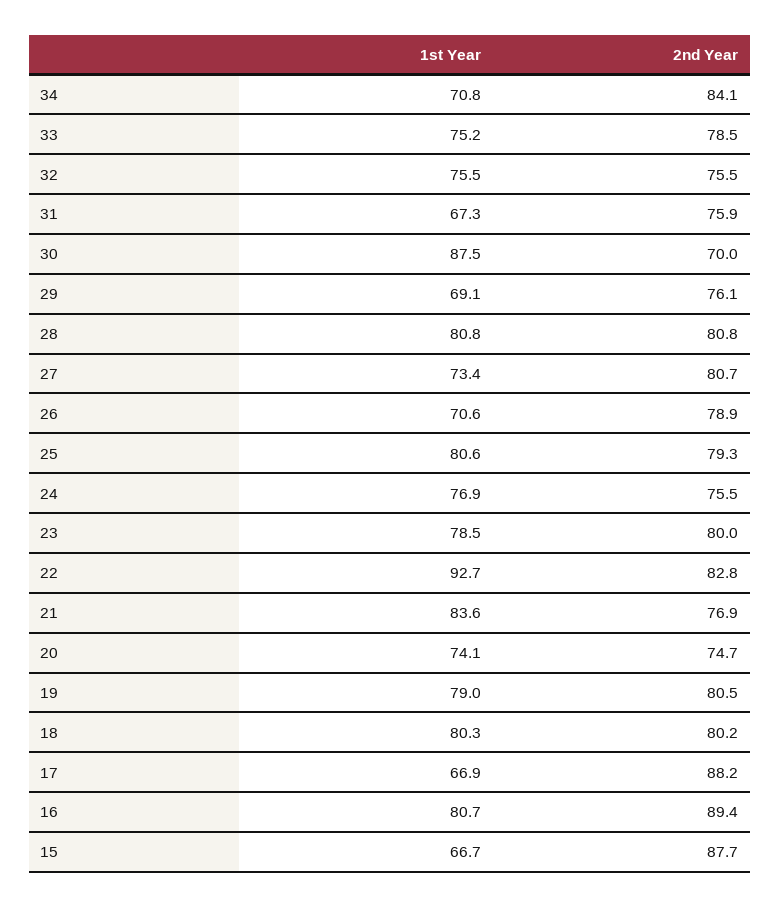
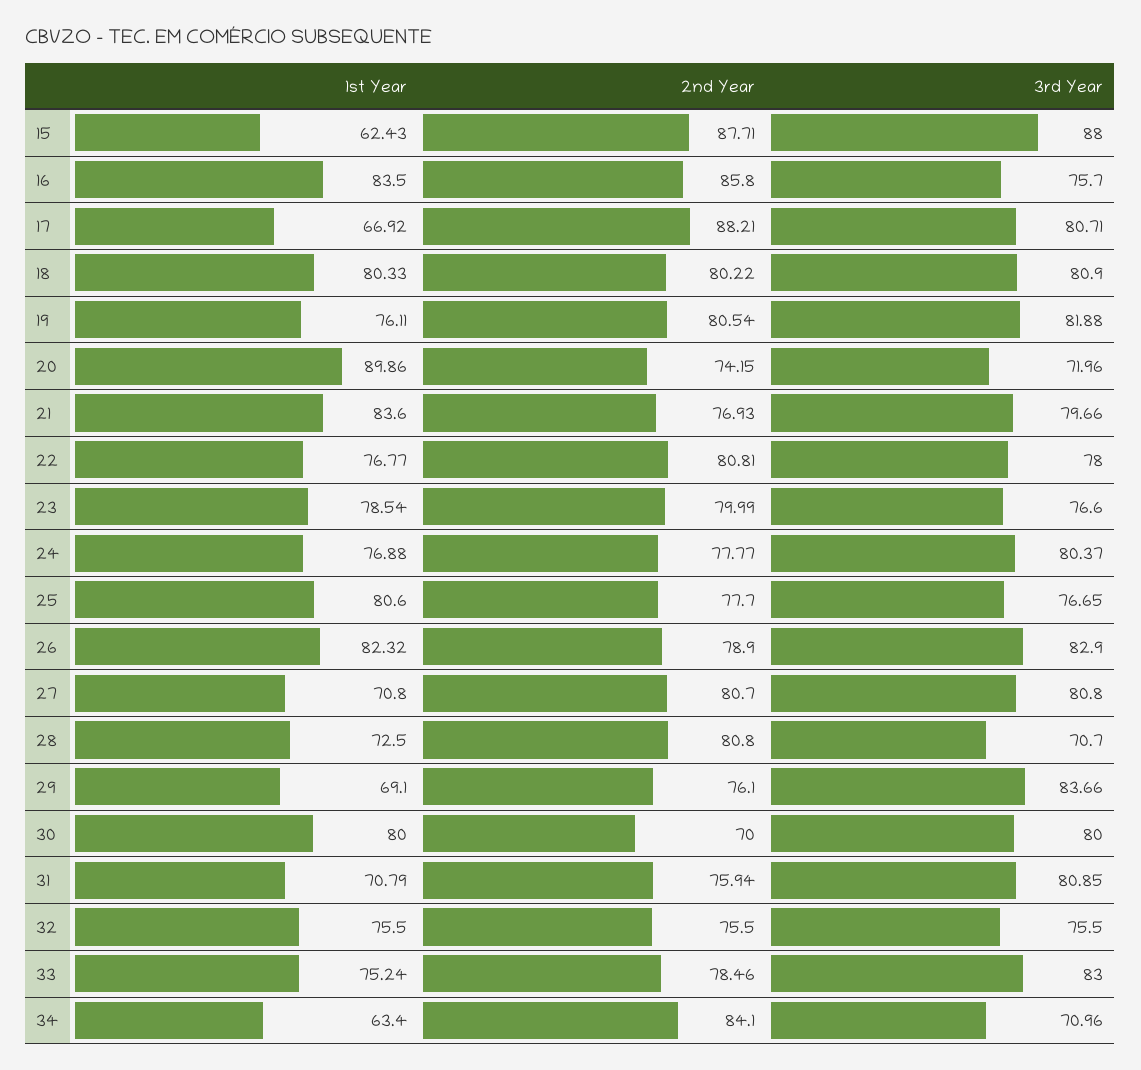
  {
    "1st Year": {
-     "34": 70.8,
+     "34": 63.4,
      "33": 75.24,
      "32": 75.5,
-     "31": 67.3,
+     "31": 70.79,
-     "30": 87.5,
+     "30": 80,
      "29": 69.1,
-     "28": 80.8,
+     "28": 72.5,
-     "27": 73.4,
+     "27": 70.8,
-     "26": 70.6,
+     "26": 82.32,
      "25": 80.6,
      "24": 76.88,
      "23": 78.54,
-     "22": 92.7,
+     "22": 76.77,
      "21": 83.6,
-     "20": 74.1,
+     "20": 89.86,
-     "19": 79,
+     "19": 76.11,
      "18": 80.33,
      "17": 66.92,
-     "16": 80.7,
+     "16": 83.5,
-     "15": 66.7
+     "15": 62.43
    },
    "2nd Year": {
      "34": 84.1,
      "33": 78.46,
      "32": 75.5,
      "31": 75.94,
      "30": 70,
      "29": 76.1,
      "28": 80.8,
      "27": 80.7,
      "26": 78.9,
-     "25": 79.3,
+     "25": 77.7,
-     "24": 75.5,
+     "24": 77.77,
      "23": 79.99,
-     "22": 82.8,
+     "22": 80.81,
      "21": 76.93,
-     "20": 74.7,
+     "20": 74.15,
      "19": 80.54,
      "18": 80.22,
      "17": 88.21,
-     "16": 89.4,
+     "16": 85.8,
      "15": 87.71
-   }
+   },
+   "3rd Year": {
+     "15": 88,
+     "16": 75.7,
+     "17": 80.71,
+     "18": 80.9,
+     "19": 81.88,
+     "20": 71.96,
+     "21": 79.66,
+     "22": 78,
+     "23": 76.6,
+     "24": 80.37,
+     "25": 76.65,
+     "26": 82.9,
+     "27": 80.8,
+     "28": 70.7,
+     "29": 83.66,
+     "30": 80,
+     "31": 80.85,
+     "32": 75.5,
+     "33": 83,
+     "34": 70.96
+   }
  }

